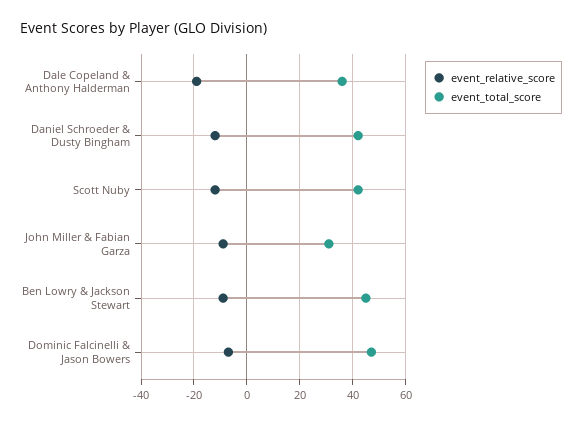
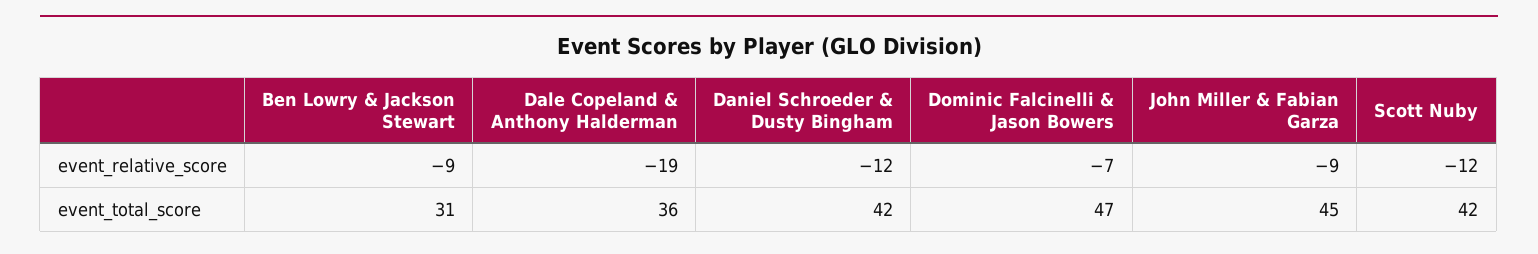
  {
    "event_relative_score": {
      "Dale Copeland & Anthony Halderman": -19,
      "Daniel Schroeder & Dusty Bingham": -12,
      "Scott Nuby": -12,
      "John Miller & Fabian Garza": -9,
      "Ben Lowry & Jackson Stewart": -9,
      "Dominic Falcinelli & Jason Bowers": -7
    },
    "event_total_score": {
      "Dale Copeland & Anthony Halderman": 36,
      "Daniel Schroeder & Dusty Bingham": 42,
      "Scott Nuby": 42,
-     "John Miller & Fabian Garza": 30,
+     "John Miller & Fabian Garza": 45,
-     "Ben Lowry & Jackson Stewart": 45,
+     "Ben Lowry & Jackson Stewart": 31,
      "Dominic Falcinelli & Jason Bowers": 47
    }
  }

